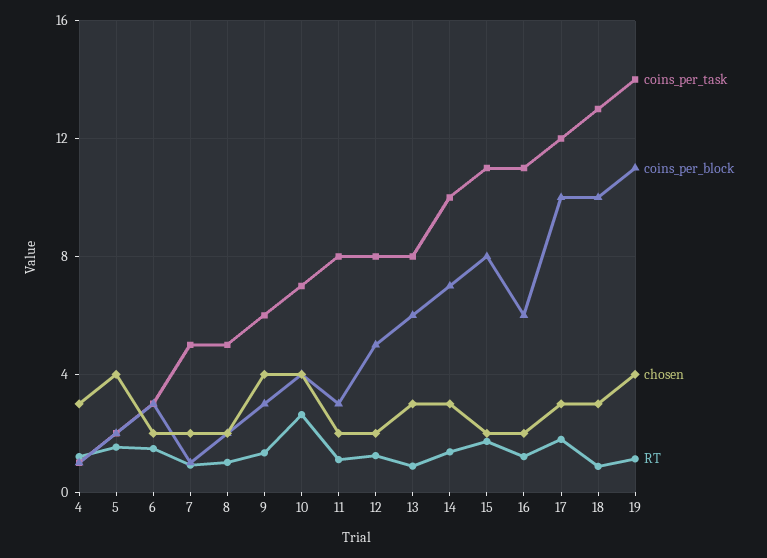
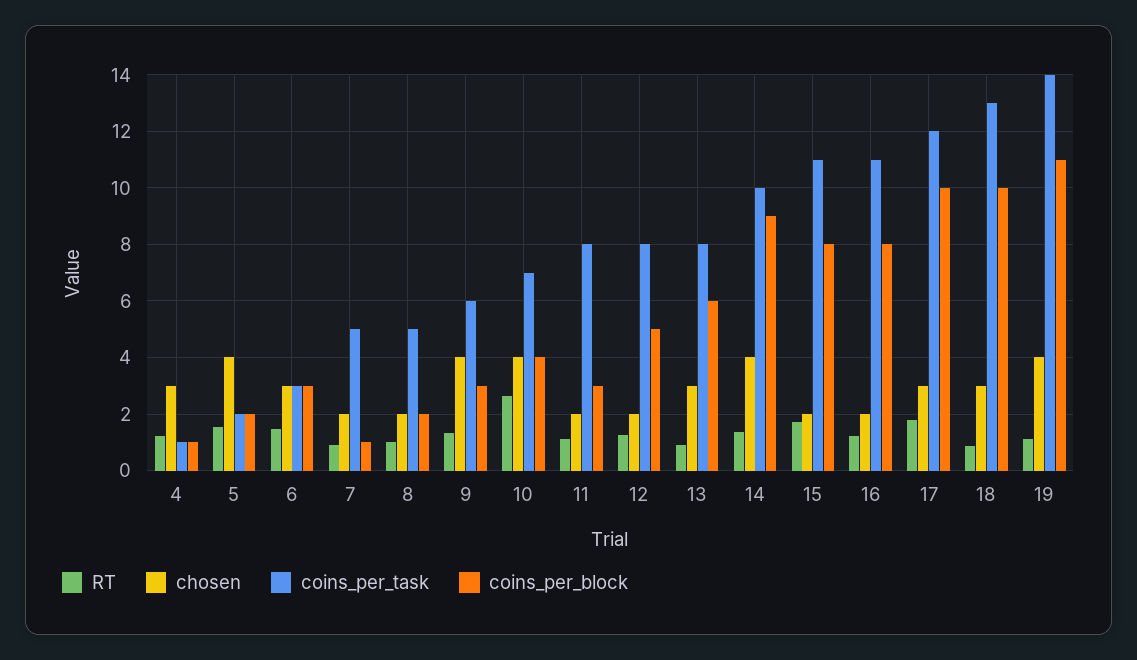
  {
    "coins_per_task": {
      "4": 1,
      "5": 2,
      "6": 3,
      "7": 5,
      "8": 5,
      "9": 6,
      "10": 7,
      "11": 8,
      "12": 8,
      "13": 8,
      "14": 10,
      "15": 11,
      "16": 11,
      "17": 12,
      "18": 13,
      "19": 14
    },
    "coins_per_block": {
      "4": 1,
      "5": 2,
      "6": 3,
      "7": 1,
      "8": 2,
      "9": 3,
      "10": 4,
      "11": 3,
      "12": 5,
      "13": 6,
-     "14": 7,
+     "14": 9,
      "15": 8,
-     "16": 6,
+     "16": 8,
      "17": 10,
      "18": 10,
      "19": 11
    },
    "chosen": {
      "4": 3,
      "5": 4,
-     "6": 2,
+     "6": 3,
      "7": 2,
      "8": 2,
      "9": 4,
      "10": 4,
      "11": 2,
      "12": 2,
      "13": 3,
-     "14": 3,
+     "14": 4,
      "15": 2,
      "16": 2,
      "17": 3,
      "18": 3,
      "19": 4
    },
    "RT": {
      "4": 1.25,
      "5": 1.5,
      "6": 1.5,
      "7": 1,
      "8": 1,
      "9": 1.25,
      "10": 2.75,
      "11": 1,
      "12": 1.25,
      "13": 1,
      "14": 1.25,
      "15": 1.75,
      "16": 1.25,
      "17": 1.75,
      "18": 1,
      "19": 1.25
    }
  }

